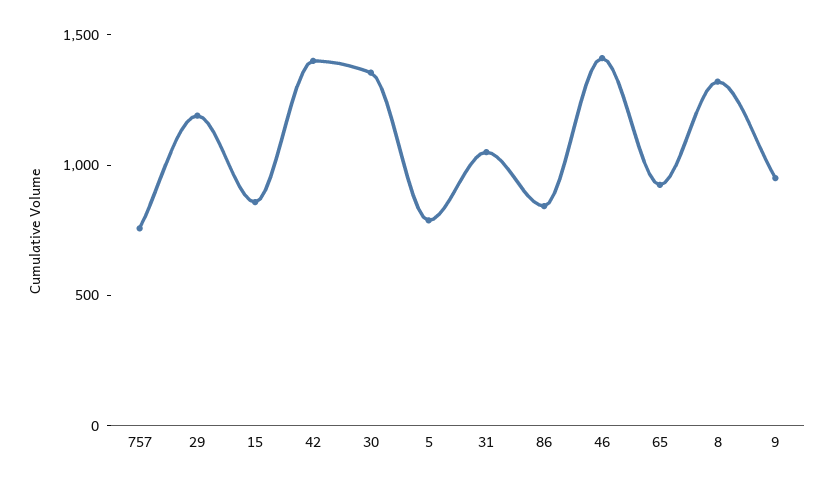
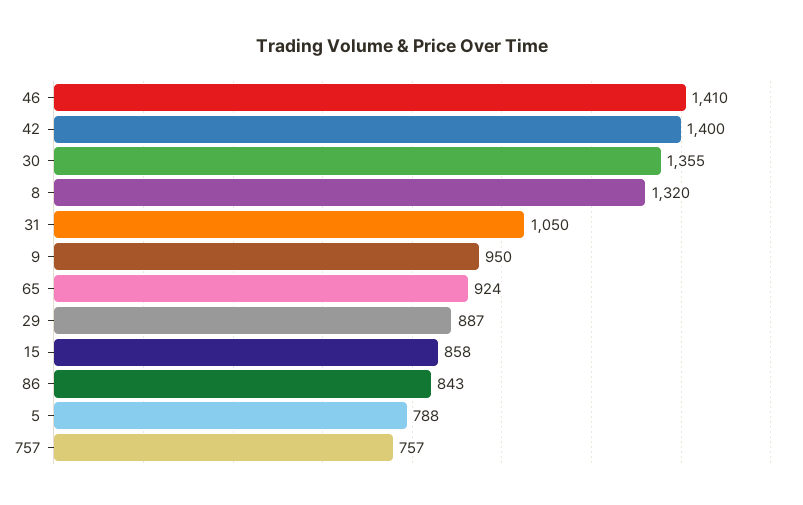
  {
    "757": 757,
-   "29": 1200,
+   "29": 887,
    "15": 858,
    "42": 1400,
    "30": 1355,
    "5": 788,
    "31": 1050,
    "86": 843,
    "46": 1410,
    "65": 924,
    "8": 1320,
    "9": 950
  }

